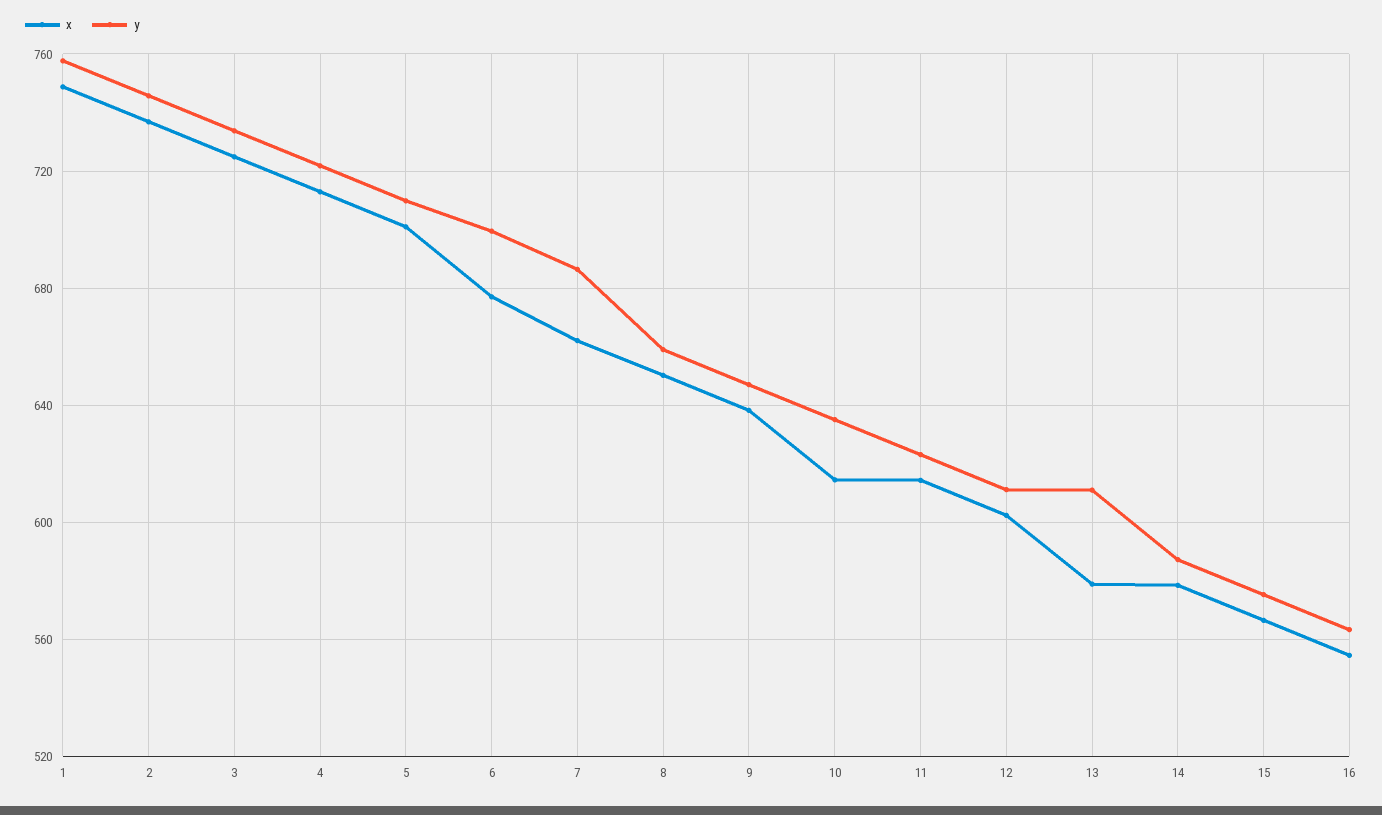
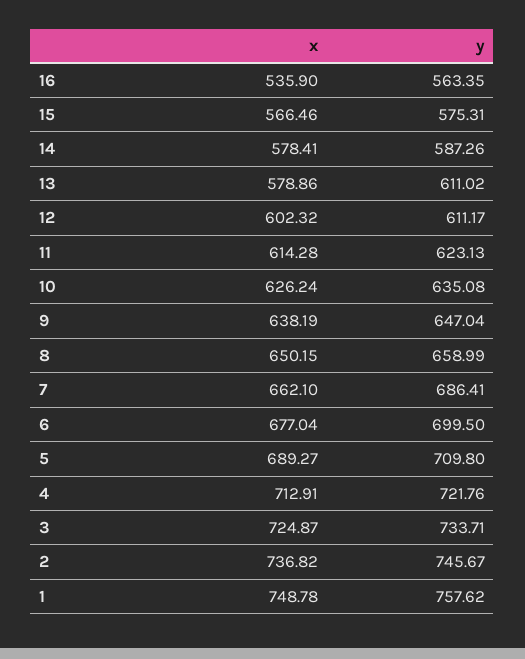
  {
    "x": {
      "1": 748.78,
      "2": 736.82,
      "3": 724.87,
      "4": 712.91,
-     "5": 700,
+     "5": 689.27,
      "6": 677.04,
      "7": 662.1,
      "8": 650.15,
      "9": 638.19,
-     "10": 615,
+     "10": 626.24,
      "11": 614.28,
      "12": 602.32,
      "13": 578.86,
      "14": 578.41,
      "15": 566.46,
-     "16": 555
+     "16": 535.9
    },
    "y": {
      "1": 757.62,
      "2": 745.67,
      "3": 733.71,
      "4": 721.76,
      "5": 709.8,
      "6": 699.5,
      "7": 686.41,
      "8": 658.99,
      "9": 647.04,
      "10": 635.08,
      "11": 623.13,
      "12": 611.17,
      "13": 611.02,
      "14": 587.26,
      "15": 575.31,
      "16": 563.35
    }
  }

